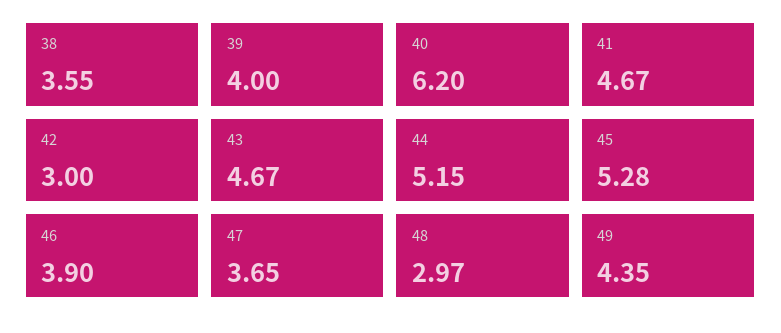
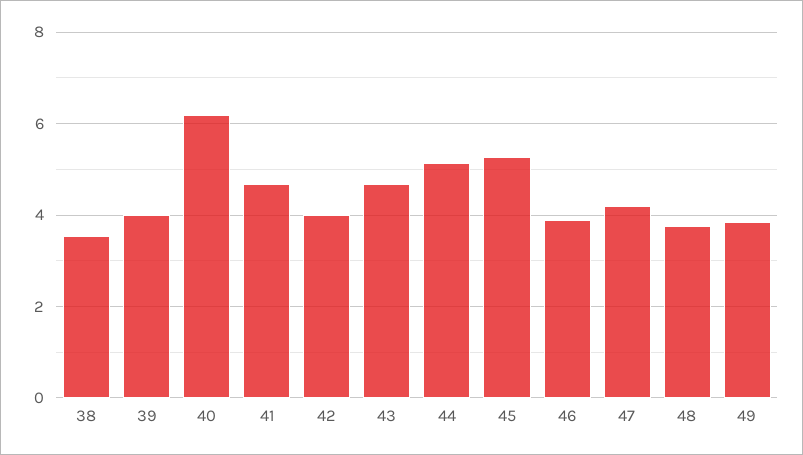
  {
    "38": 3.55,
    "39": 4,
    "40": 6.2,
    "41": 4.67,
-   "42": 3,
+   "42": 4,
    "43": 4.67,
    "44": 5.15,
    "45": 5.28,
    "46": 3.9,
-   "47": 3.65,
+   "47": 4.2,
-   "48": 2.97,
+   "48": 3.8,
-   "49": 4.35
+   "49": 3.8
  }

